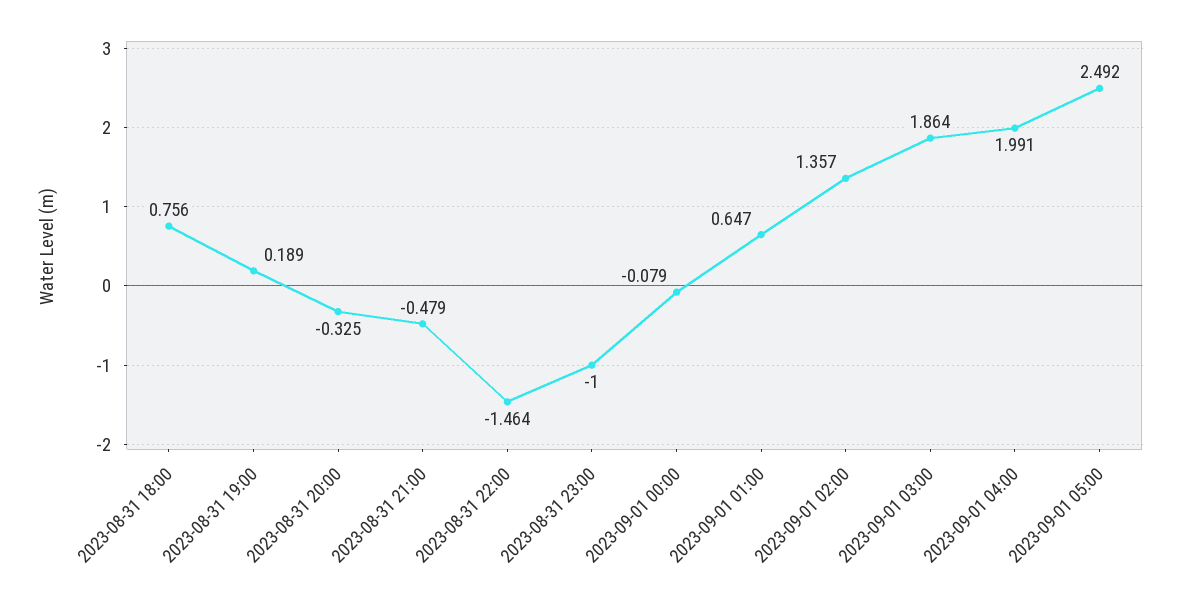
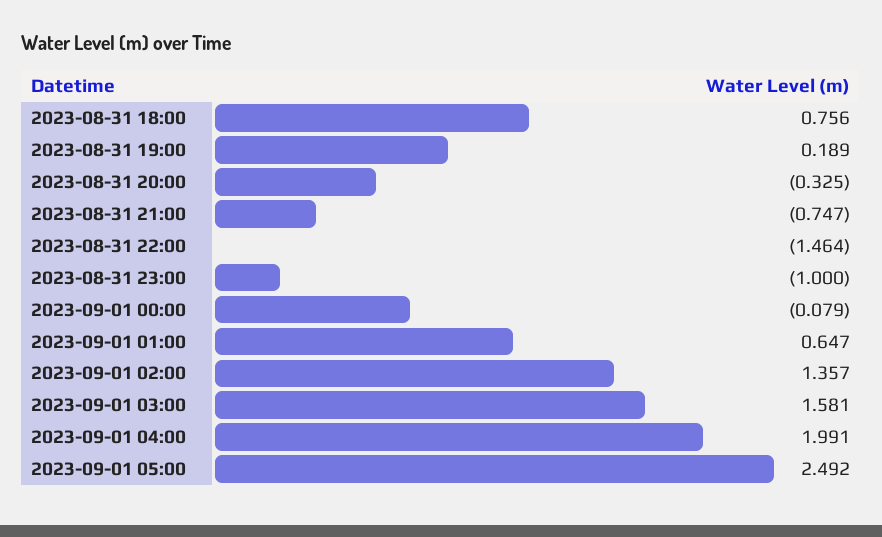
  {
    "2023-08-31 18:00": 0.756,
    "2023-08-31 19:00": 0.189,
    "2023-08-31 20:00": -0.325,
-   "2023-08-31 21:00": -0.479,
+   "2023-08-31 21:00": -0.747,
    "2023-08-31 22:00": -1.464,
    "2023-08-31 23:00": -1,
    "2023-09-01 00:00": -0.079,
    "2023-09-01 01:00": 0.647,
    "2023-09-01 02:00": 1.357,
-   "2023-09-01 03:00": 1.864,
+   "2023-09-01 03:00": 1.581,
    "2023-09-01 04:00": 1.991,
    "2023-09-01 05:00": 2.492
  }

